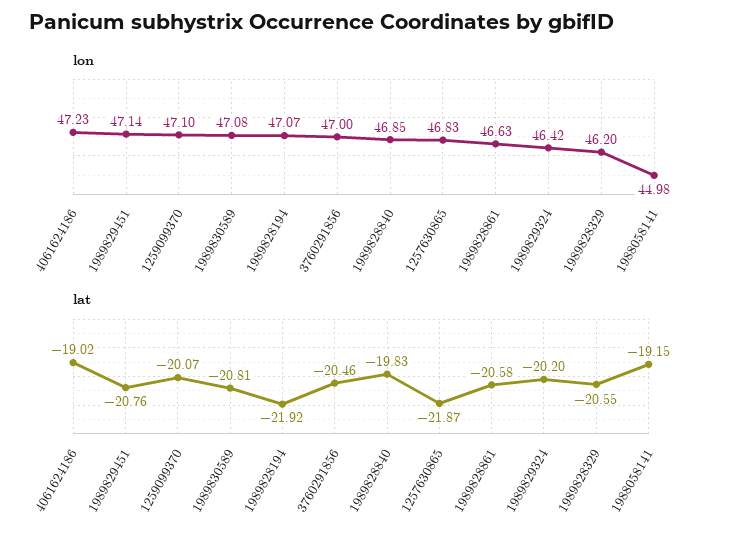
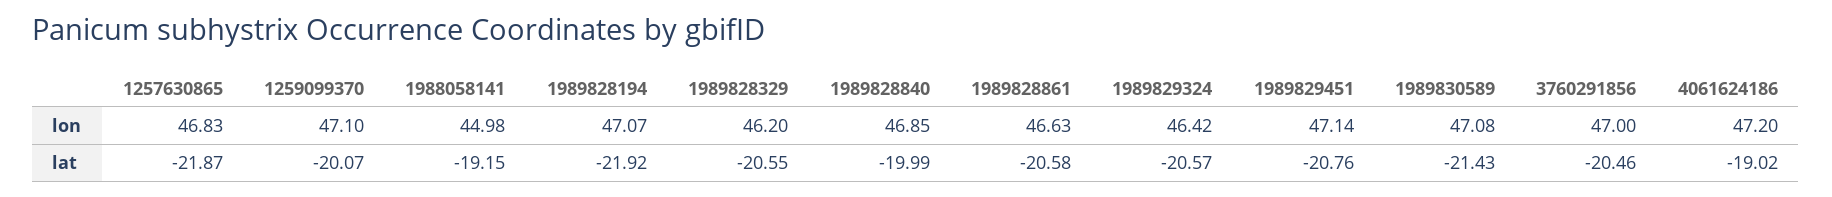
  {
    "lon": {
-     "4061624186": 47.23,
+     "4061624186": 47.2,
      "1989829451": 47.14,
      "1259099370": 47.1,
      "1989830589": 47.08,
      "1989828194": 47.07,
      "3760291856": 47,
      "1989828840": 46.85,
      "1257630865": 46.83,
      "1989828861": 46.63,
      "1989829324": 46.42,
      "1989828329": 46.2,
      "1988058141": 44.98
    },
    "lat": {
      "4061624186": -19.02,
      "1989829451": -20.76,
      "1259099370": -20.07,
-     "1989830589": -20.81,
+     "1989830589": -21.43,
      "1989828194": -21.92,
      "3760291856": -20.46,
-     "1989828840": -19.83,
+     "1989828840": -19.99,
      "1257630865": -21.87,
      "1989828861": -20.58,
-     "1989829324": -20.2,
+     "1989829324": -20.57,
      "1989828329": -20.55,
      "1988058141": -19.15
    }
  }

